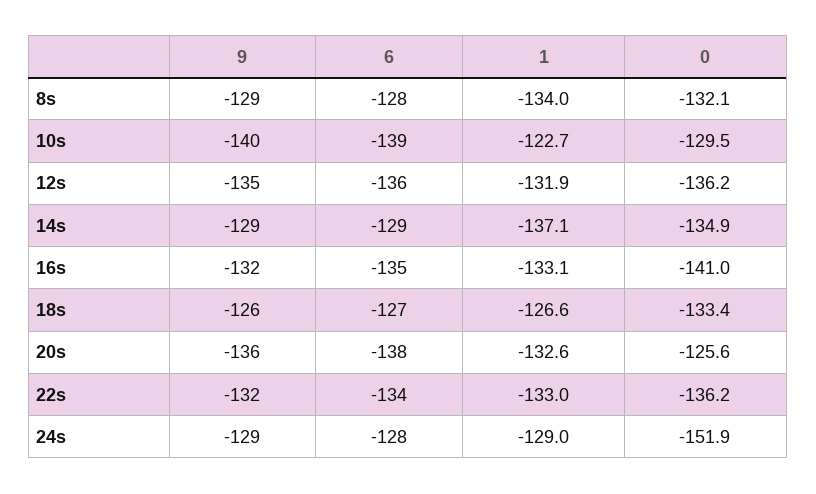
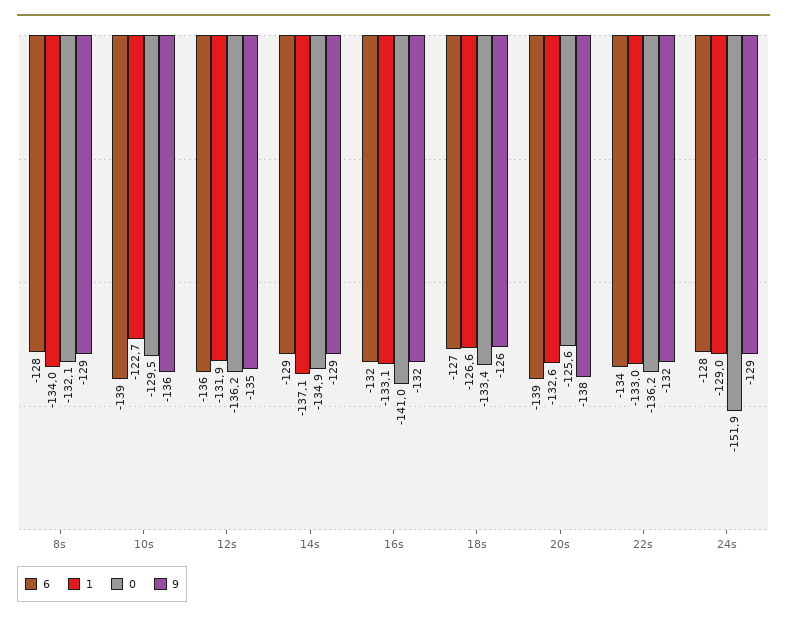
  {
    "9": {
      "8s": -129,
-     "10s": -140,
+     "10s": -136,
      "12s": -135,
      "14s": -129,
      "16s": -132,
      "18s": -126,
-     "20s": -136,
+     "20s": -138,
      "22s": -132,
      "24s": -129
    },
    "6": {
      "8s": -128,
      "10s": -139,
      "12s": -136,
      "14s": -129,
-     "16s": -135,
+     "16s": -132,
      "18s": -127,
-     "20s": -138,
+     "20s": -139,
      "22s": -134,
      "24s": -128
    },
    "1": {
      "8s": -134,
      "10s": -122.7,
      "12s": -131.9,
      "14s": -137.1,
      "16s": -133.1,
      "18s": -126.6,
      "20s": -132.6,
      "22s": -133,
      "24s": -129
    },
    "0": {
      "8s": -132.1,
      "10s": -129.5,
      "12s": -136.2,
      "14s": -134.9,
      "16s": -141,
      "18s": -133.4,
      "20s": -125.6,
      "22s": -136.2,
      "24s": -151.9
    }
  }

